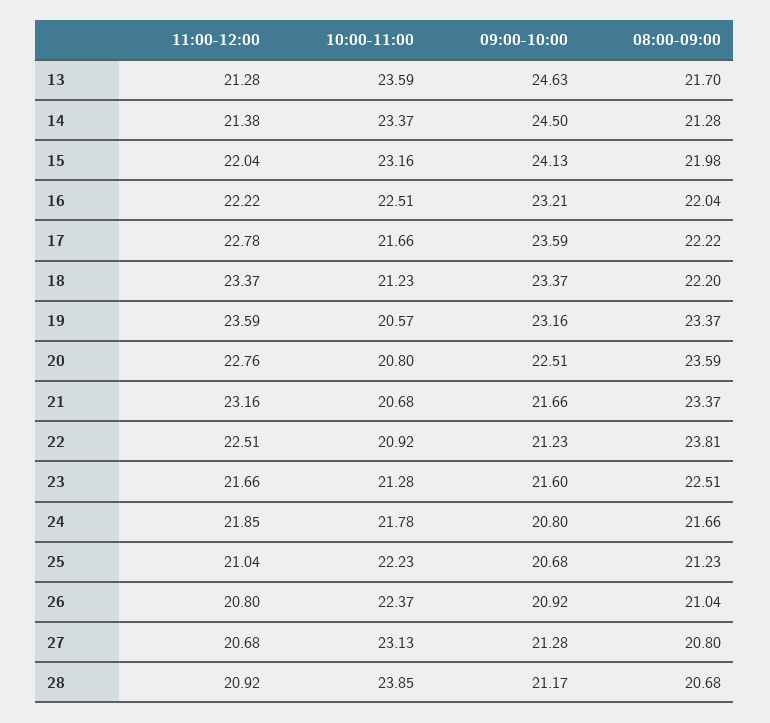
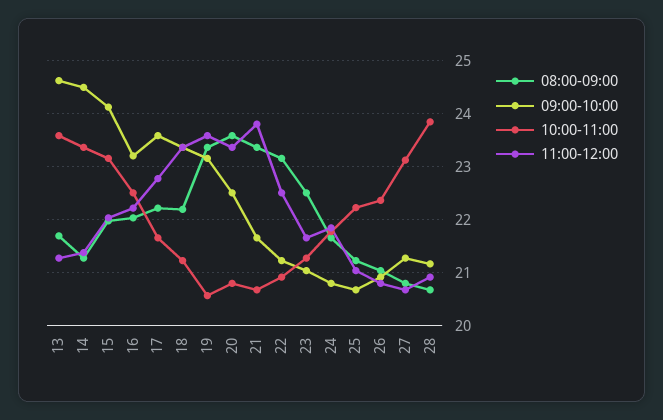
  {
    "11:00-12:00": {
      "13": 21.28,
      "14": 21.38,
      "15": 22.04,
      "16": 22.22,
      "17": 22.78,
      "18": 23.37,
      "19": 23.59,
-     "20": 22.76,
+     "20": 23.4,
-     "21": 23.16,
+     "21": 23.8,
      "22": 22.51,
      "23": 21.66,
      "24": 21.85,
      "25": 21.04,
      "26": 20.8,
      "27": 20.68,
      "28": 20.92
    },
    "10:00-11:00": {
      "13": 23.59,
      "14": 23.37,
      "15": 23.16,
      "16": 22.51,
      "17": 21.66,
      "18": 21.23,
      "19": 20.57,
      "20": 20.8,
      "21": 20.68,
      "22": 20.92,
      "23": 21.28,
      "24": 21.78,
      "25": 22.23,
      "26": 22.37,
      "27": 23.13,
      "28": 23.85
    },
    "09:00-10:00": {
      "13": 24.63,
      "14": 24.5,
      "15": 24.13,
      "16": 23.21,
      "17": 23.59,
      "18": 23.37,
      "19": 23.16,
      "20": 22.51,
      "21": 21.66,
      "22": 21.23,
-     "23": 21.6,
+     "23": 21,
      "24": 20.8,
      "25": 20.68,
      "26": 20.92,
      "27": 21.28,
      "28": 21.17
    },
    "08:00-09:00": {
      "13": 21.7,
      "14": 21.28,
      "15": 21.98,
      "16": 22.04,
      "17": 22.22,
      "18": 22.2,
      "19": 23.37,
      "20": 23.59,
      "21": 23.37,
-     "22": 23.81,
+     "22": 23.2,
      "23": 22.51,
      "24": 21.66,
      "25": 21.23,
      "26": 21.04,
      "27": 20.8,
      "28": 20.68
    }
  }

